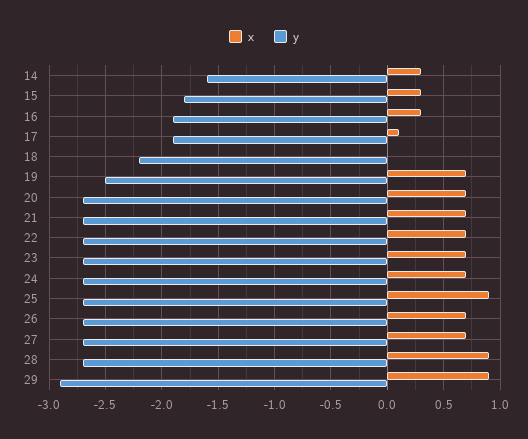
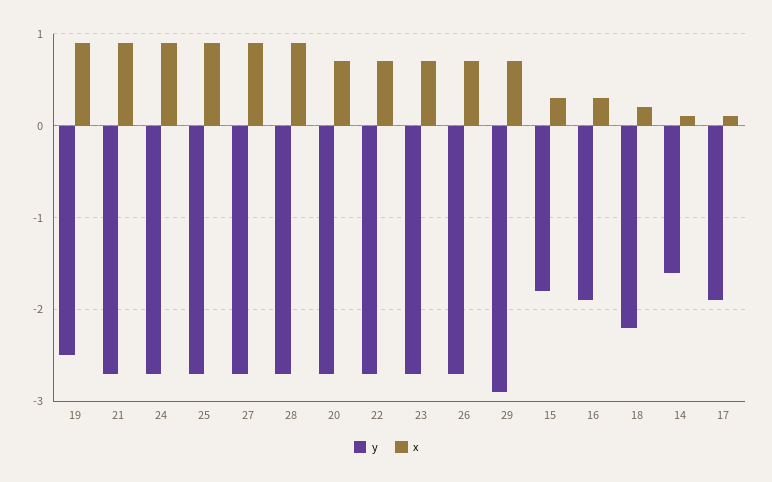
  {
    "x": {
-     "14": 0.3,
+     "14": 0.1,
      "15": 0.3,
      "16": 0.3,
      "17": 0.1,
-     "18": 0,
+     "18": 0.2,
-     "19": 0.7,
+     "19": 0.9,
      "20": 0.7,
-     "21": 0.7,
+     "21": 0.9,
      "22": 0.7,
      "23": 0.7,
-     "24": 0.7,
+     "24": 0.9,
      "25": 0.9,
      "26": 0.7,
-     "27": 0.7,
+     "27": 0.9,
      "28": 0.9,
-     "29": 0.9
+     "29": 0.7
    },
    "y": {
      "14": -1.6,
      "15": -1.8,
      "16": -1.9,
      "17": -1.9,
      "18": -2.2,
      "19": -2.5,
      "20": -2.7,
      "21": -2.7,
      "22": -2.7,
      "23": -2.7,
      "24": -2.7,
      "25": -2.7,
      "26": -2.7,
      "27": -2.7,
      "28": -2.7,
      "29": -2.9
    }
  }

